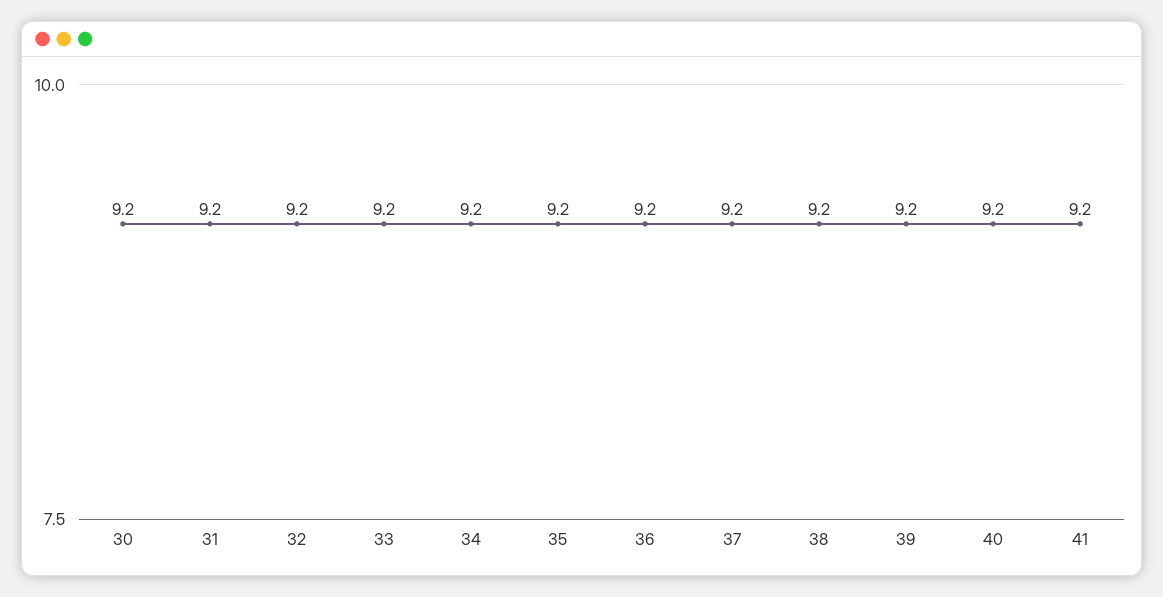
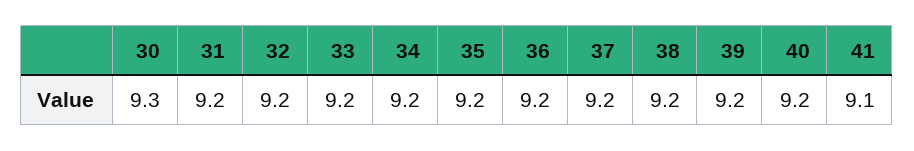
  {
-   "30": 9.2,
+   "30": 9.3,
    "31": 9.2,
    "32": 9.2,
    "33": 9.2,
    "34": 9.2,
    "35": 9.2,
    "36": 9.2,
    "37": 9.2,
    "38": 9.2,
    "39": 9.2,
    "40": 9.2,
-   "41": 9.2
+   "41": 9.1
  }

